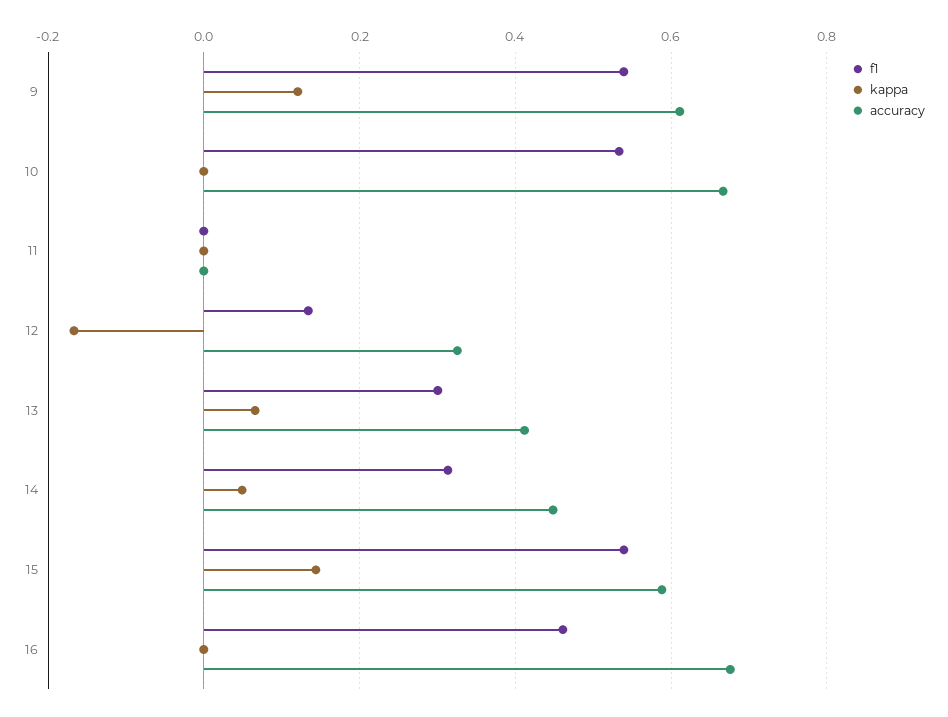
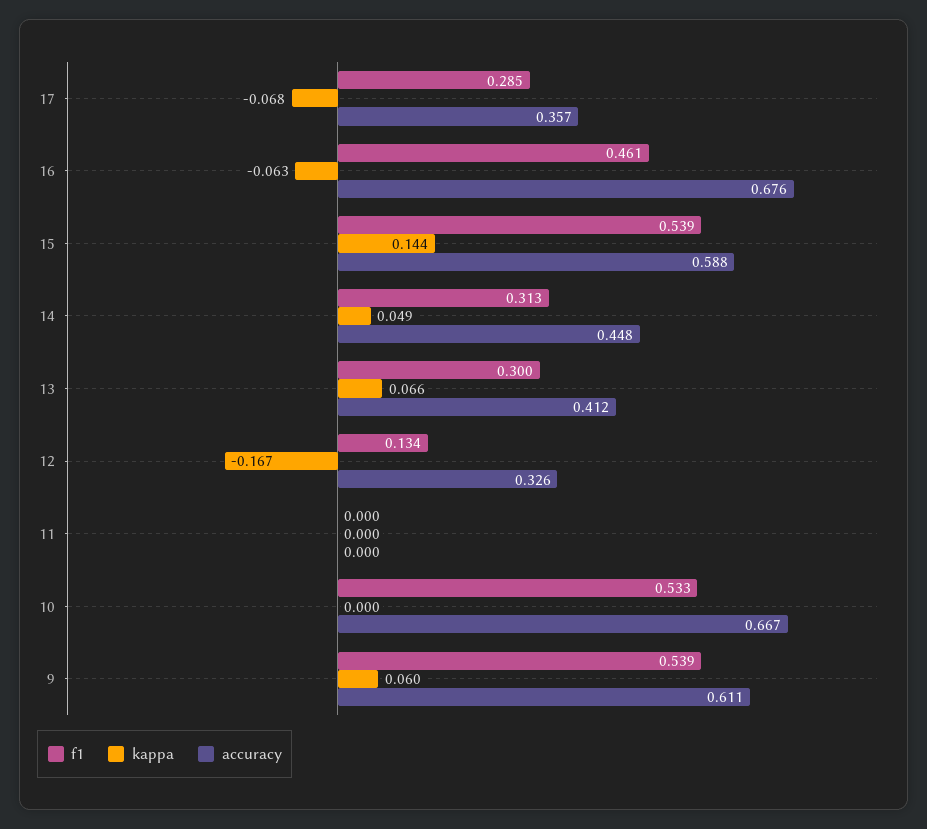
  {
    "f1": {
      "9": 0.539,
      "10": 0.533,
      "11": 0,
      "12": 0.134,
      "13": 0.3,
      "14": 0.313,
      "15": 0.539,
-     "16": 0.461
+     "16": 0.461,
+     "17": 0.285
    },
    "kappa": {
-     "9": 0.12,
+     "9": 0.06,
      "10": 0,
      "11": 0,
      "12": -0.167,
      "13": 0.066,
      "14": 0.049,
      "15": 0.144,
-     "16": 0
+     "16": -0.063,
+     "17": -0.068
    },
    "accuracy": {
      "9": 0.611,
      "10": 0.667,
      "11": 0,
      "12": 0.326,
      "13": 0.412,
      "14": 0.448,
      "15": 0.588,
-     "16": 0.676
+     "16": 0.676,
+     "17": 0.357
    }
  }

